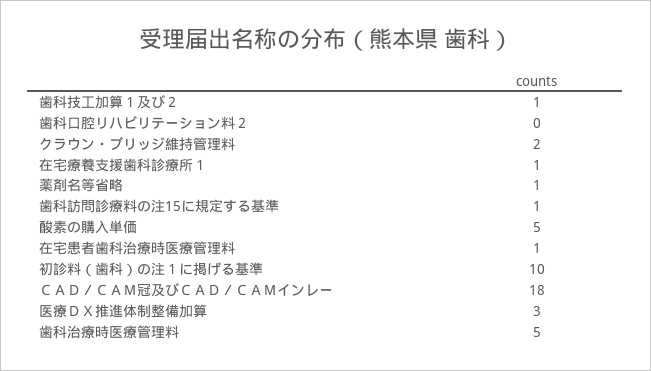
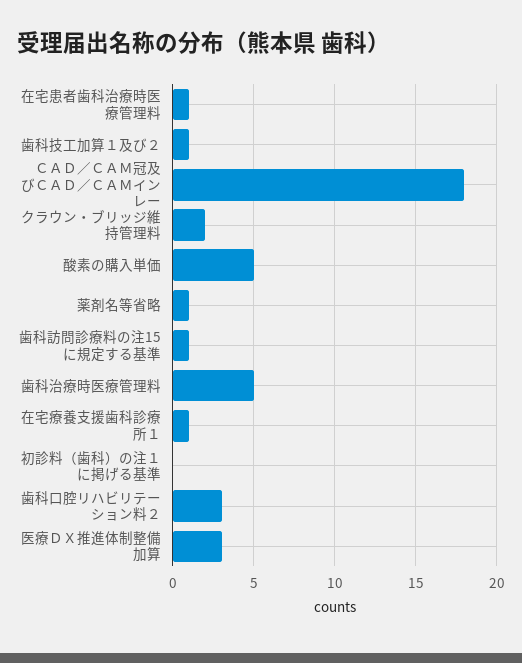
  {
    "歯科技工加算１及び２": 1,
-   "歯科口腔リハビリテーション料２": 0,
+   "歯科口腔リハビリテーション料２": 3,
    "クラウン・ブリッジ維持管理料": 2,
    "在宅療養支援歯科診療所１": 1,
    "薬剤名等省略": 1,
    "歯科訪問診療料の注15に規定する基準": 1,
    "酸素の購入単価": 5,
    "在宅患者歯科治療時医療管理料": 1,
-   "初診料（歯科）の注１に掲げる基準": 10,
+   "初診料（歯科）の注１に掲げる基準": 0,
    "ＣＡＤ／ＣＡＭ冠及びＣＡＤ／ＣＡＭインレー": 18,
    "医療ＤＸ推進体制整備加算": 3,
    "歯科治療時医療管理料": 5
  }

